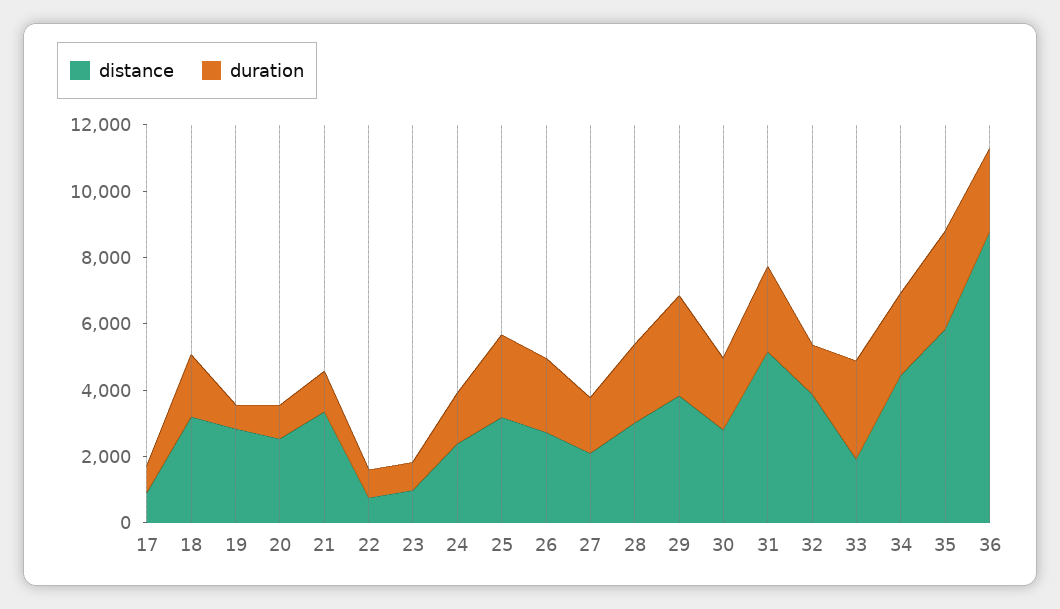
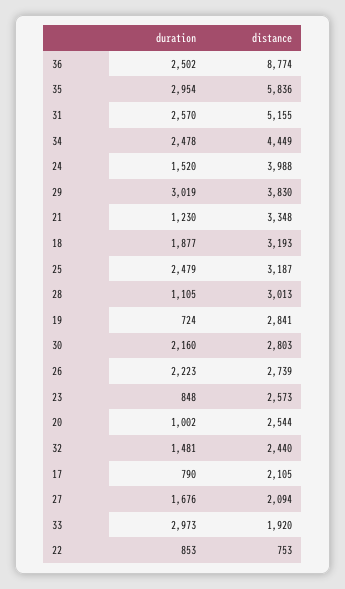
  {
    "distance": {
-     "17": 1000,
+     "17": 2105,
      "18": 3193,
      "19": 2841,
      "20": 2544,
      "21": 3348,
      "22": 753,
-     "23": 1000,
+     "23": 2573,
-     "24": 2500,
+     "24": 3988,
      "25": 3187,
      "26": 2739,
      "27": 2094,
      "28": 3013,
      "29": 3830,
      "30": 2803,
      "31": 5155,
-     "32": 4000,
+     "32": 2440,
      "33": 1920,
      "34": 4449,
      "35": 5836,
      "36": 8774
    },
    "duration": {
      "17": 790,
      "18": 1877,
      "19": 724,
      "20": 1002,
      "21": 1230,
      "22": 853,
      "23": 848,
      "24": 1520,
      "25": 2479,
      "26": 2223,
      "27": 1676,
-     "28": 2500,
+     "28": 1105,
      "29": 3019,
      "30": 2160,
      "31": 2570,
      "32": 1481,
      "33": 2973,
      "34": 2478,
      "35": 2954,
      "36": 2502
    }
  }

